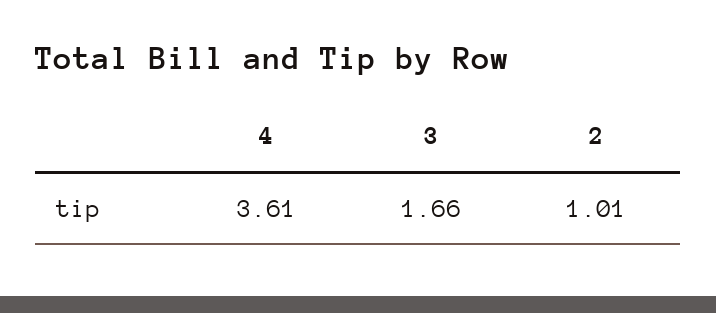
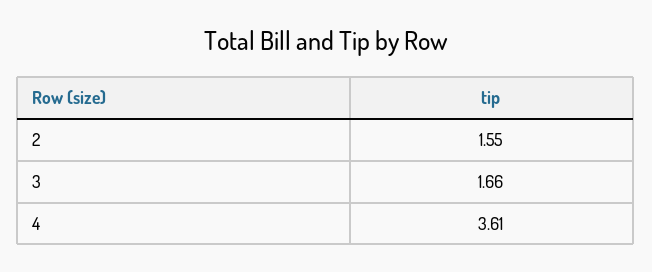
  {
    "4": 3.61,
    "3": 1.66,
-   "2": 1.01
+   "2": 1.55
  }

